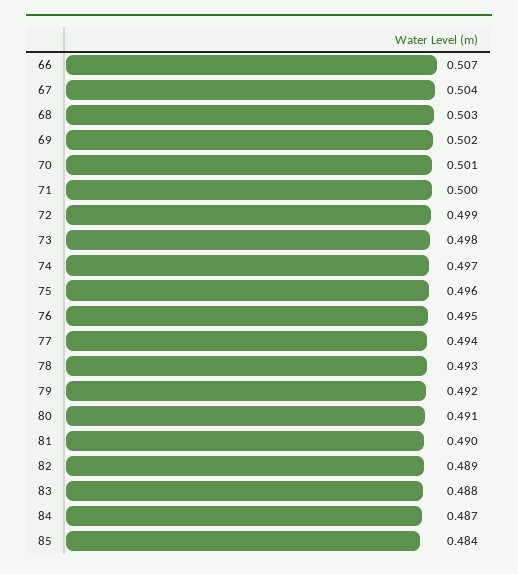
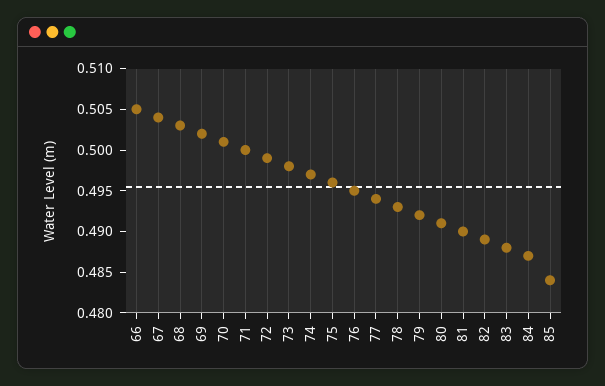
  {
-   "66": 0.507,
+   "66": 0.505,
    "67": 0.504,
    "68": 0.503,
    "69": 0.502,
    "70": 0.501,
    "71": 0.5,
    "72": 0.499,
    "73": 0.498,
    "74": 0.497,
    "75": 0.496,
    "76": 0.495,
    "77": 0.494,
    "78": 0.493,
    "79": 0.492,
    "80": 0.491,
    "81": 0.49,
    "82": 0.489,
    "83": 0.488,
    "84": 0.487,
    "85": 0.484
  }

